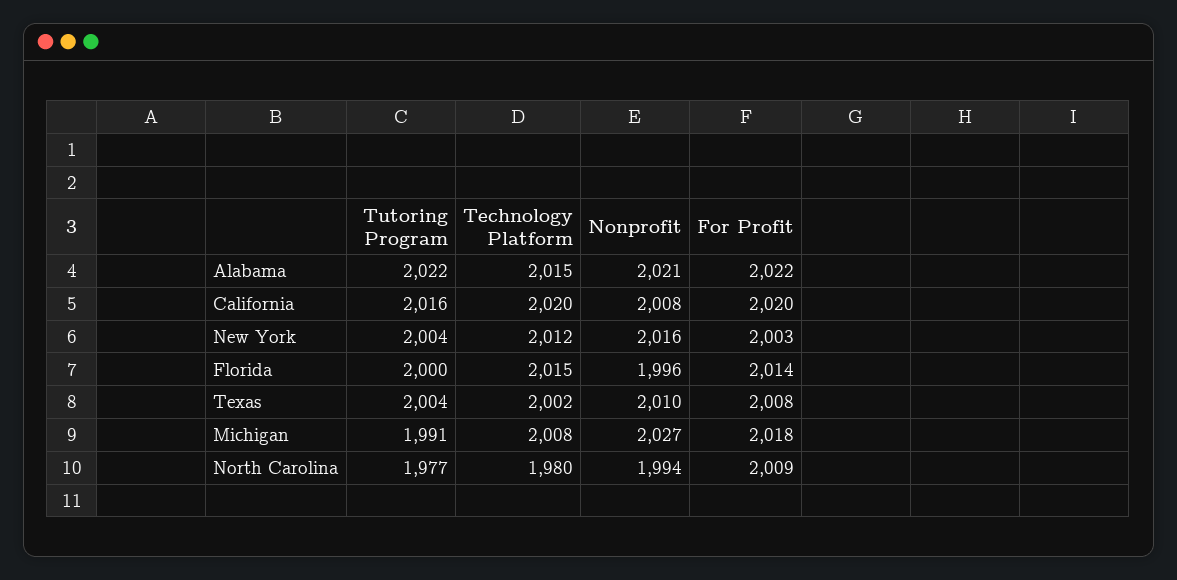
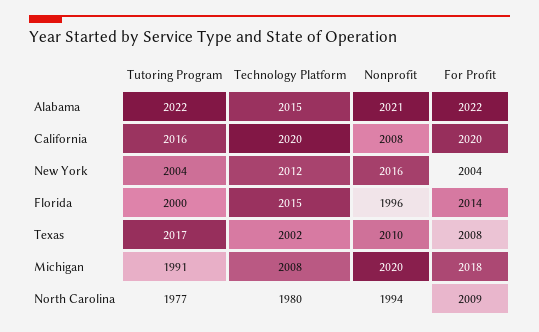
  {
    "Tutoring Program": {
      "Alabama": 2022,
      "California": 2016,
      "New York": 2004,
      "Florida": 2000,
-     "Texas": 2004,
+     "Texas": 2017,
      "Michigan": 1991,
      "North Carolina": 1977
    },
    "Technology Platform": {
      "Alabama": 2015,
      "California": 2020,
      "New York": 2012,
      "Florida": 2015,
      "Texas": 2002,
      "Michigan": 2008,
      "North Carolina": 1980
    },
    "Nonprofit": {
      "Alabama": 2021,
      "California": 2008,
      "New York": 2016,
      "Florida": 1996,
      "Texas": 2010,
-     "Michigan": 2027,
+     "Michigan": 2020,
      "North Carolina": 1994
    },
    "For Profit": {
      "Alabama": 2022,
      "California": 2020,
-     "New York": 2003,
+     "New York": 2004,
      "Florida": 2014,
      "Texas": 2008,
      "Michigan": 2018,
      "North Carolina": 2009
    }
  }

